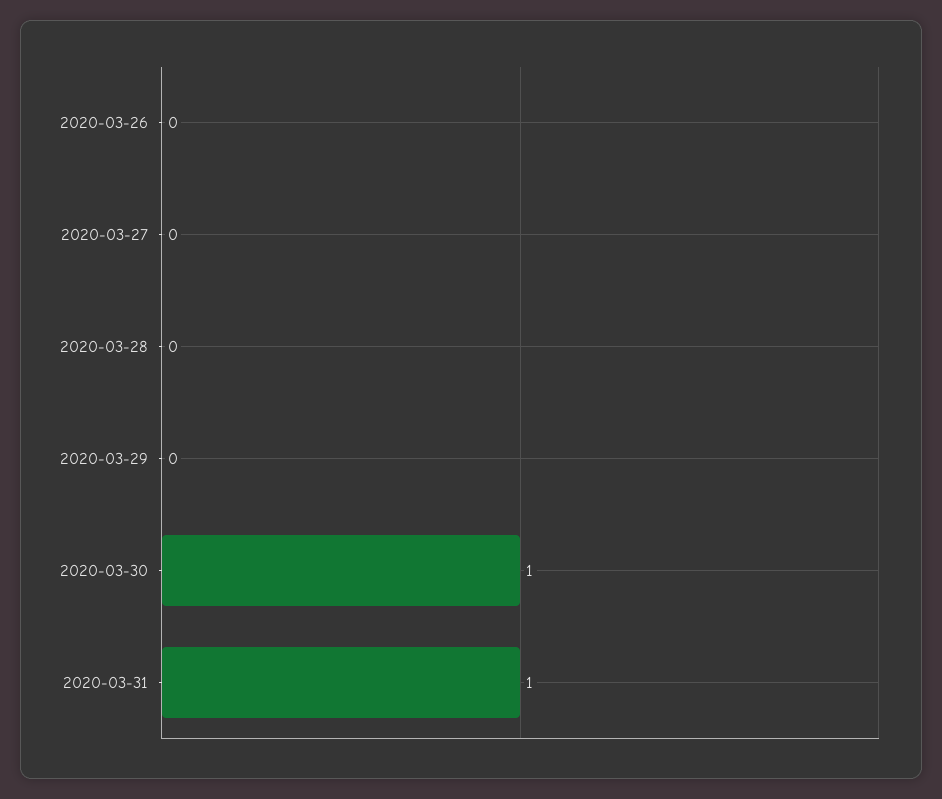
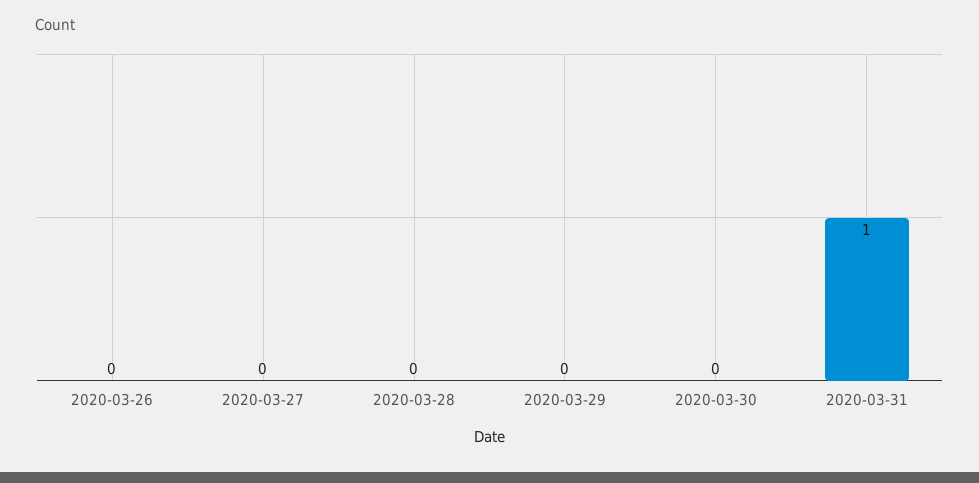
  {
    "2020-03-26": 0,
    "2020-03-27": 0,
    "2020-03-28": 0,
    "2020-03-29": 0,
-   "2020-03-30": 1,
+   "2020-03-30": 0,
    "2020-03-31": 1
  }

